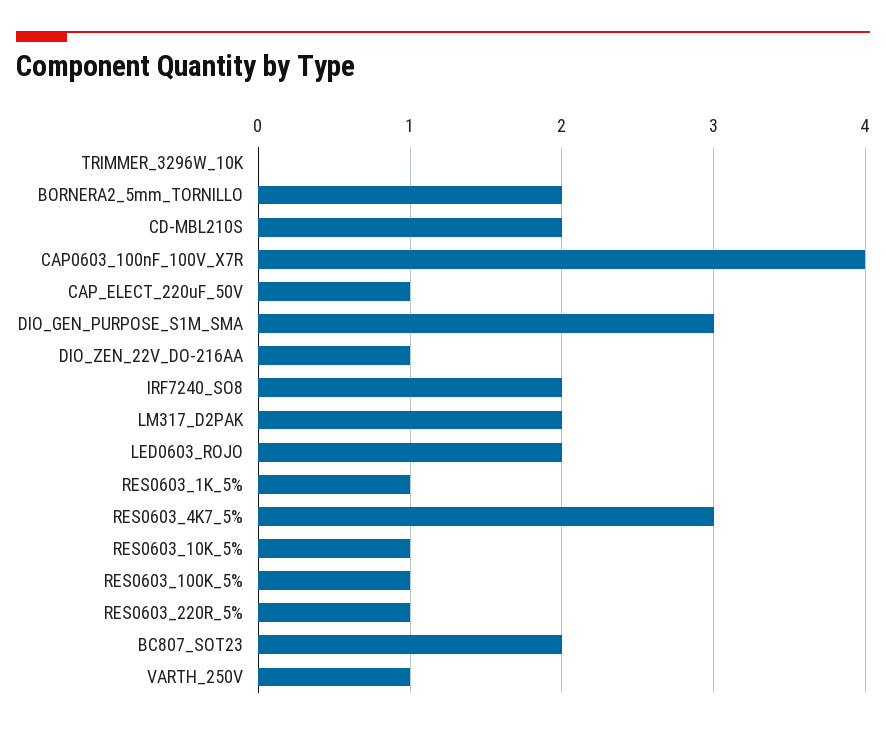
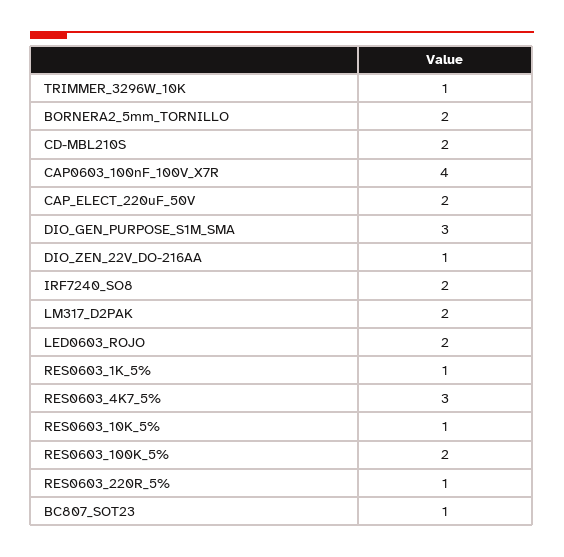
  {
-   "TRIMMER_3296W_10K": 0,
+   "TRIMMER_3296W_10K": 1,
    "BORNERA2_5mm_TORNILLO": 2,
    "CD-MBL210S": 2,
    "CAP0603_100nF_100V_X7R": 4,
-   "CAP_ELECT_220uF_50V": 1,
+   "CAP_ELECT_220uF_50V": 2,
    "DIO_GEN_PURPOSE_S1M_SMA": 3,
    "DIO_ZEN_22V_DO-216AA": 1,
    "IRF7240_SO8": 2,
    "LM317_D2PAK": 2,
    "LED0603_ROJO": 2,
    "RES0603_1K_5%": 1,
    "RES0603_4K7_5%": 3,
    "RES0603_10K_5%": 1,
-   "RES0603_100K_5%": 1,
+   "RES0603_100K_5%": 2,
    "RES0603_220R_5%": 1,
-   "BC807_SOT23": 2,
+   "BC807_SOT23": 1
-   "VARTH_250V": 1
  }

